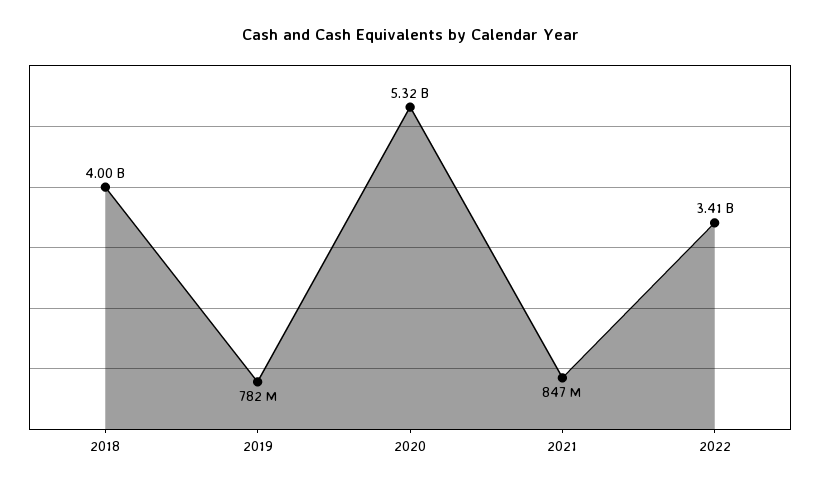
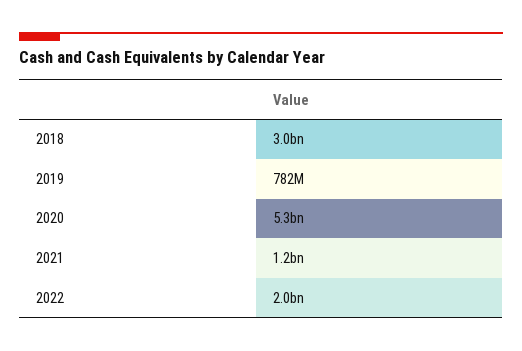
  {
-   "2018": 4000000000,
+   "2018": 3000000000,
    "2019": 782000000,
    "2020": 5320000000,
-   "2021": 847000000,
+   "2021": 1200000000,
-   "2022": 3410000000
+   "2022": 2000000000
  }

